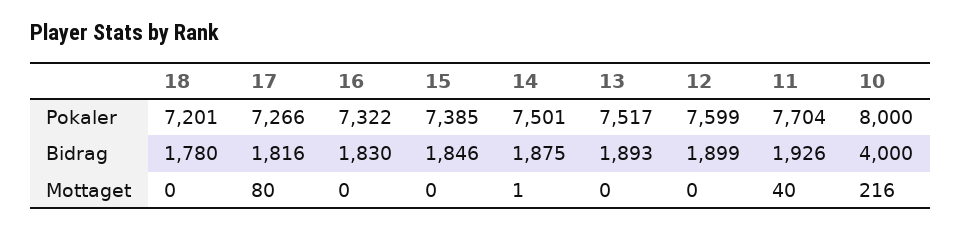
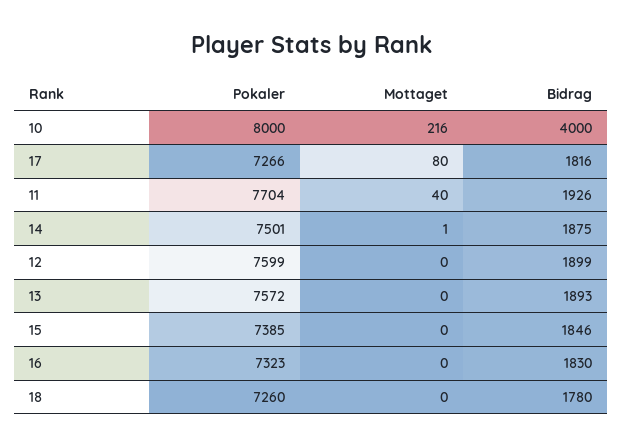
  {
    "18": {
-     "Pokaler": 7201,
+     "Pokaler": 7260,
      "Bidrag": 1780,
      "Mottaget": 0
    },
    "17": {
      "Pokaler": 7266,
      "Bidrag": 1816,
      "Mottaget": 80
    },
    "16": {
-     "Pokaler": 7322,
+     "Pokaler": 7323,
      "Bidrag": 1830,
      "Mottaget": 0
    },
    "15": {
      "Pokaler": 7385,
      "Bidrag": 1846,
      "Mottaget": 0
    },
    "14": {
      "Pokaler": 7501,
      "Bidrag": 1875,
      "Mottaget": 1
    },
    "13": {
-     "Pokaler": 7517,
+     "Pokaler": 7572,
      "Bidrag": 1893,
      "Mottaget": 0
    },
    "12": {
      "Pokaler": 7599,
      "Bidrag": 1899,
      "Mottaget": 0
    },
    "11": {
      "Pokaler": 7704,
      "Bidrag": 1926,
      "Mottaget": 40
    },
    "10": {
      "Pokaler": 8000,
      "Bidrag": 4000,
      "Mottaget": 216
    }
  }

